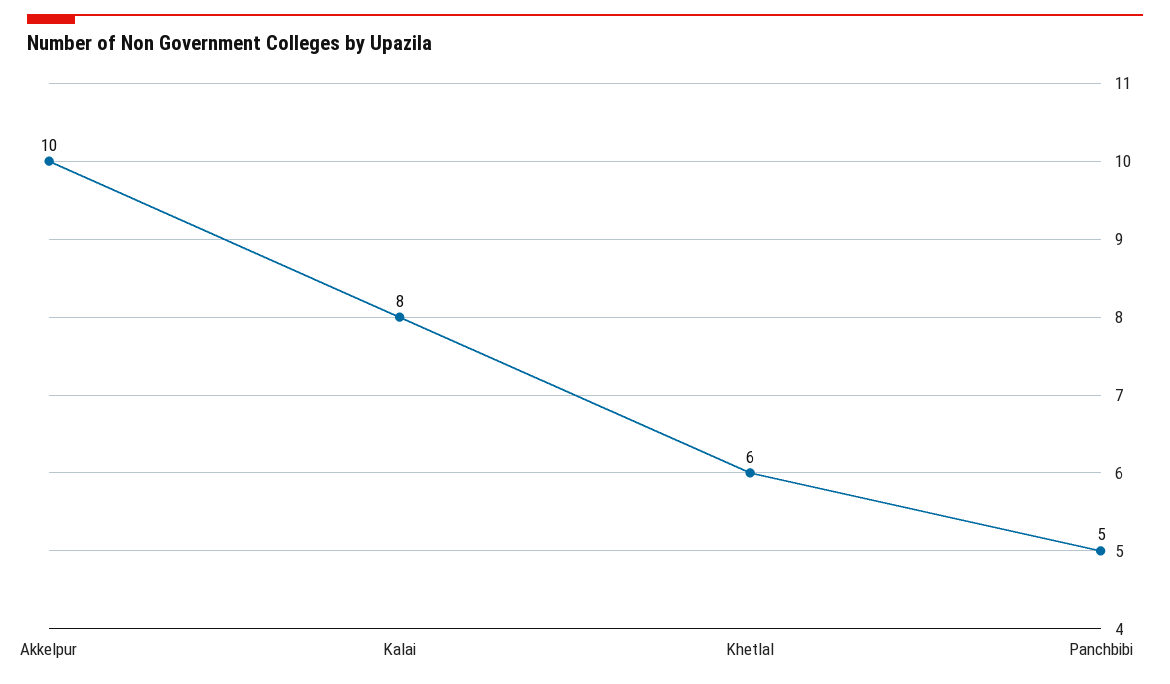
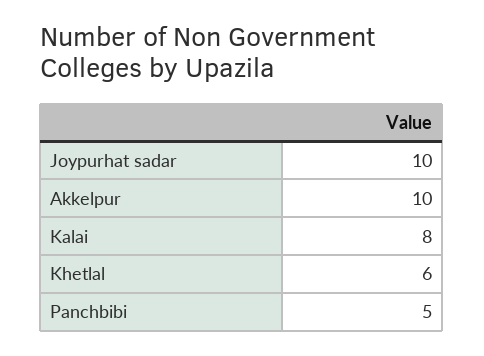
  {
    "Akkelpur": 10,
    "Kalai": 8,
    "Khetlal": 6,
-   "Panchbibi": 5
+   "Panchbibi": 5,
+   "Joypurhat sadar": 10
  }

